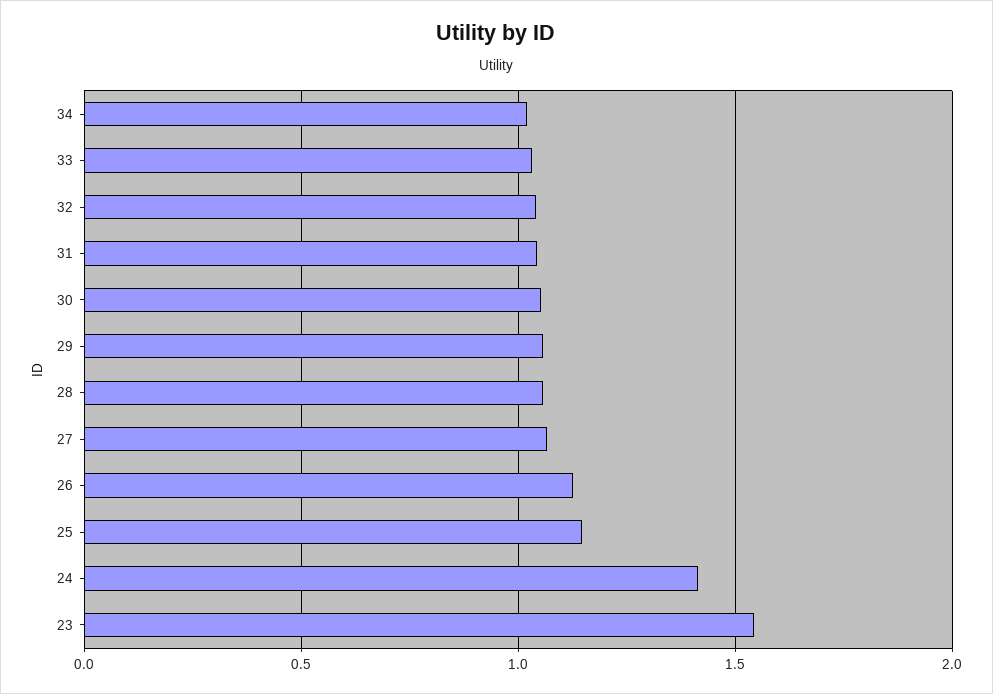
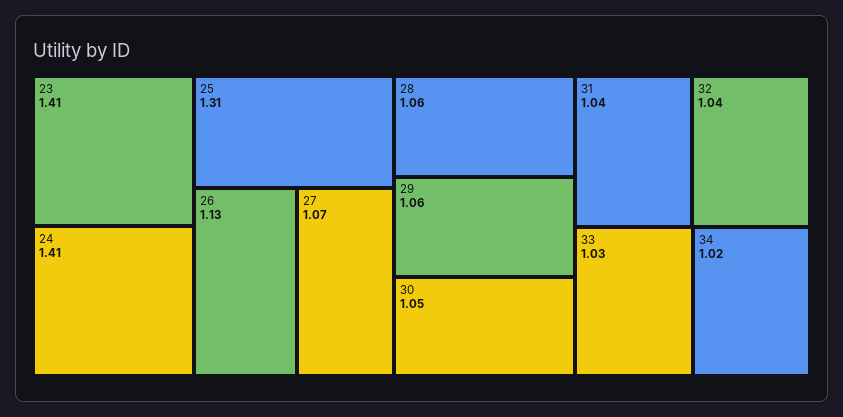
  {
    "34": 1.02,
    "33": 1.03,
    "32": 1.04,
    "31": 1.04,
    "30": 1.05,
    "29": 1.06,
    "28": 1.06,
    "27": 1.07,
    "26": 1.13,
-   "25": 1.15,
+   "25": 1.31,
    "24": 1.41,
-   "23": 1.55
+   "23": 1.41
  }

